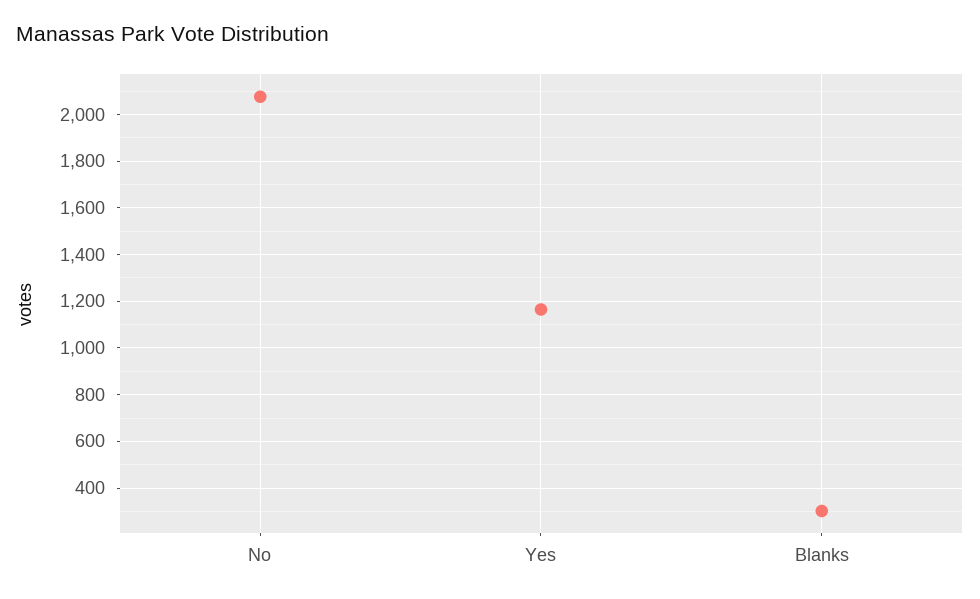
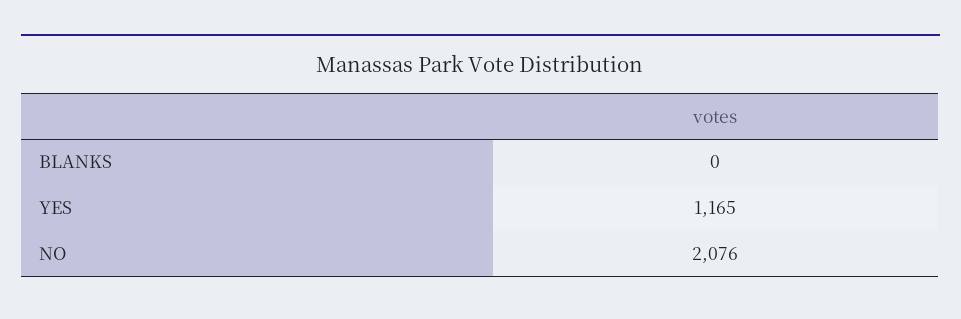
  {
    "No": 2076,
    "Yes": 1165,
-   "Blanks": 300
+   "Blanks": 0
  }

